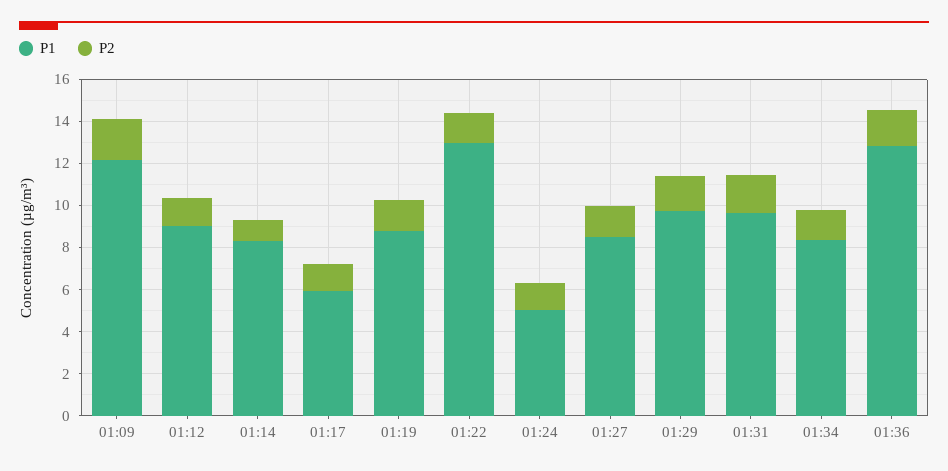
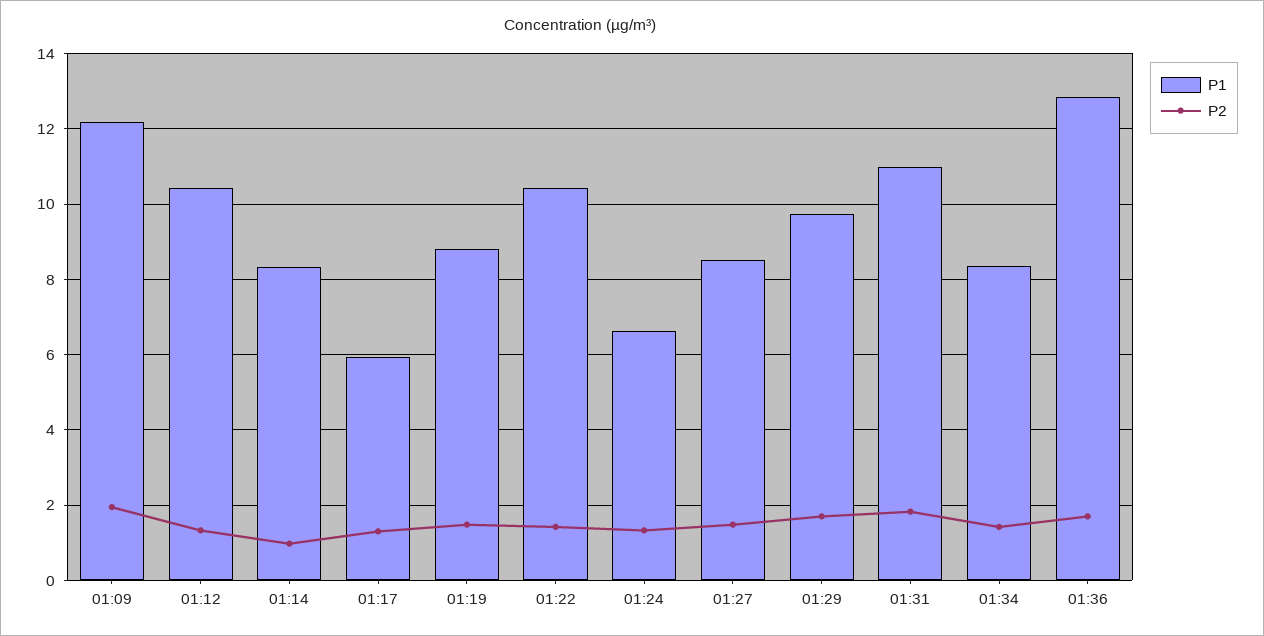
  {
    "P1": {
      "01:09": 12.2,
-     "01:12": 9,
+     "01:12": 10.4,
      "01:14": 8.4,
      "01:17": 6,
      "01:19": 8.8,
-     "01:22": 13,
+     "01:22": 10.4,
-     "01:24": 5,
+     "01:24": 6.6,
      "01:27": 8.6,
      "01:29": 9.8,
-     "01:31": 9.5,
+     "01:31": 11,
      "01:34": 8.4,
      "01:36": 12.8
    },
    "P2": {
      "01:09": 2,
      "01:12": 1.4,
      "01:14": 1,
      "01:17": 1.4,
      "01:19": 1.4,
      "01:22": 1.4,
      "01:24": 1.4,
      "01:27": 1.4,
      "01:29": 1.8,
      "01:31": 1.8,
      "01:34": 1.4,
      "01:36": 1.8
    }
  }

